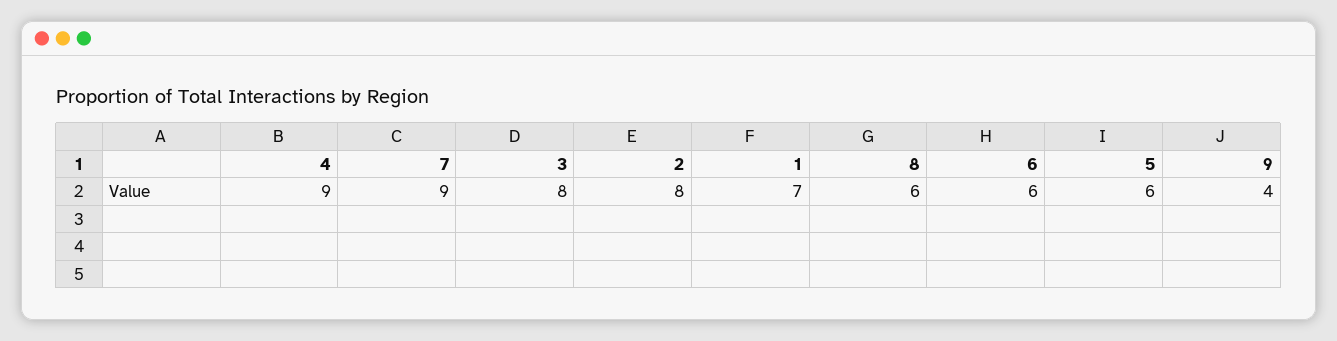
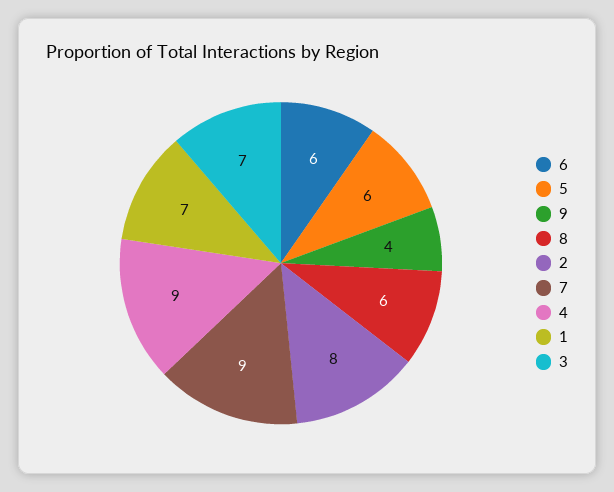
  {
    "4": 9,
    "7": 9,
-   "3": 8,
+   "3": 7,
    "2": 8,
    "1": 7,
    "8": 6,
    "6": 6,
    "5": 6,
    "9": 4
  }

